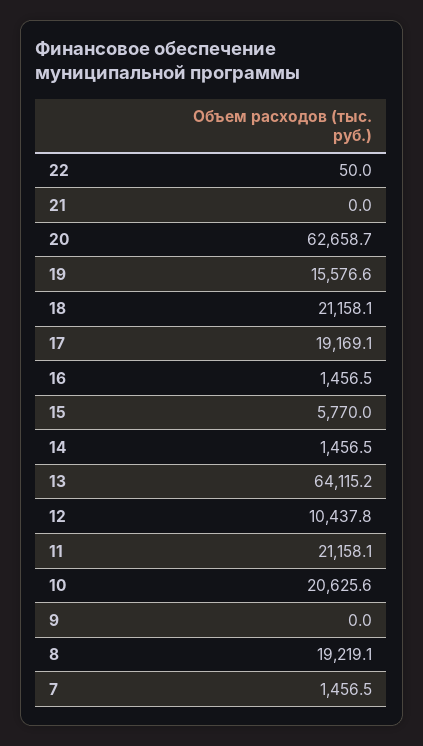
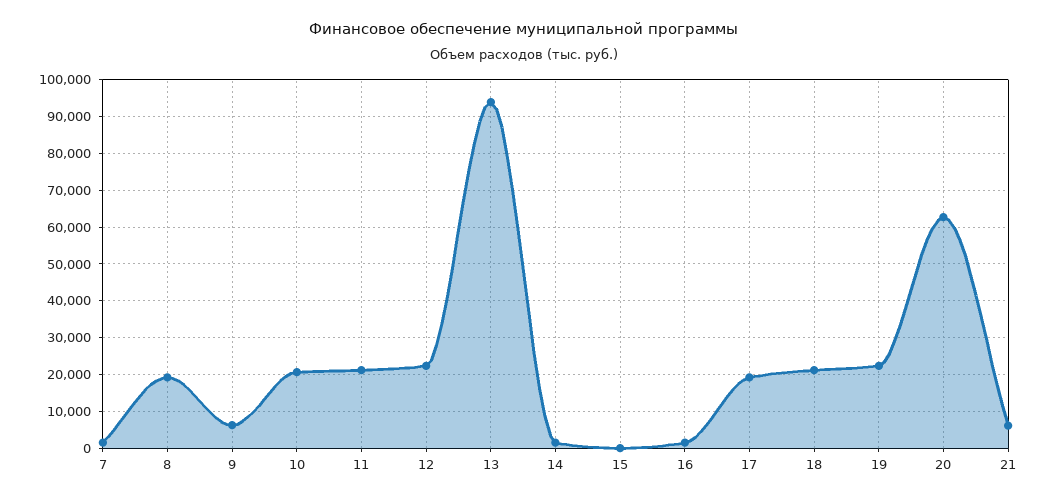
  {
-   "22": 50,
-   "21": 0,
+   "21": 6000,
    "20": 62658.7,
-   "19": 15576.6,
+   "19": 22000,
    "18": 21158.1,
    "17": 19169.1,
    "16": 1456.5,
-   "15": 5770,
+   "15": 0,
    "14": 1456.5,
-   "13": 64115.2,
+   "13": 94000,
-   "12": 10437.8,
+   "12": 22000,
    "11": 21158.1,
    "10": 20625.6,
-   "9": 0,
+   "9": 6000,
    "8": 19219.1,
    "7": 1456.5
  }

